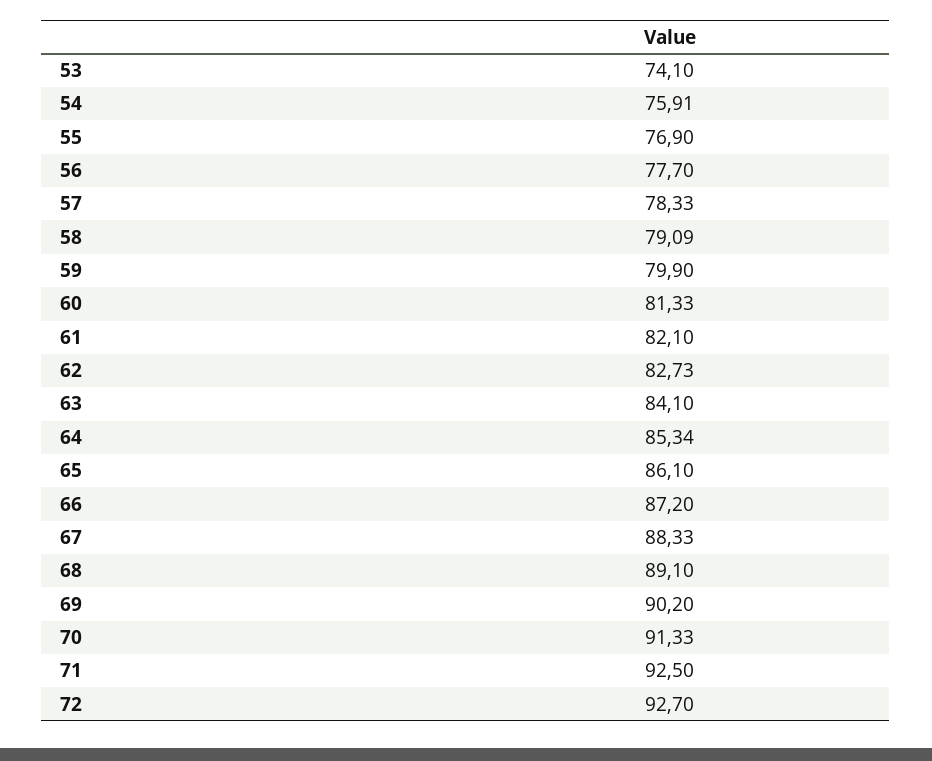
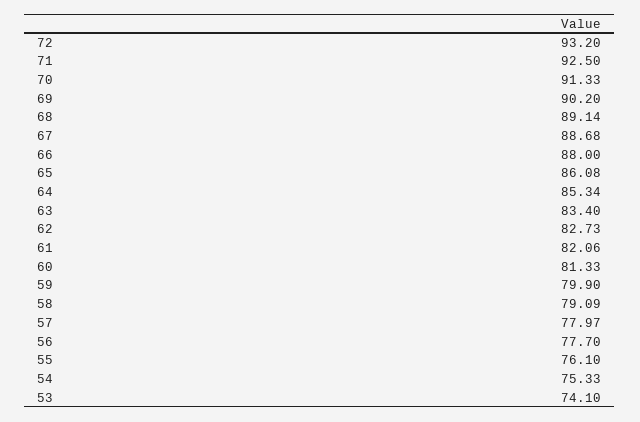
  {
    "53": 74.1,
-   "54": 75.91,
+   "54": 75.33,
-   "55": 76.9,
+   "55": 76.1,
    "56": 77.7,
-   "57": 78.33,
+   "57": 77.97,
    "58": 79.09,
    "59": 79.9,
    "60": 81.33,
-   "61": 82.1,
+   "61": 82.06,
    "62": 82.73,
-   "63": 84.1,
+   "63": 83.4,
    "64": 85.34,
-   "65": 86.1,
+   "65": 86.08,
-   "66": 87.2,
+   "66": 88,
-   "67": 88.33,
+   "67": 88.68,
-   "68": 89.1,
+   "68": 89.14,
    "69": 90.2,
    "70": 91.33,
    "71": 92.5,
-   "72": 92.7
+   "72": 93.2
  }

